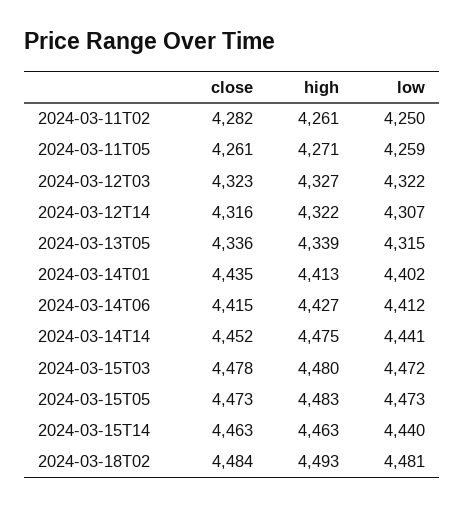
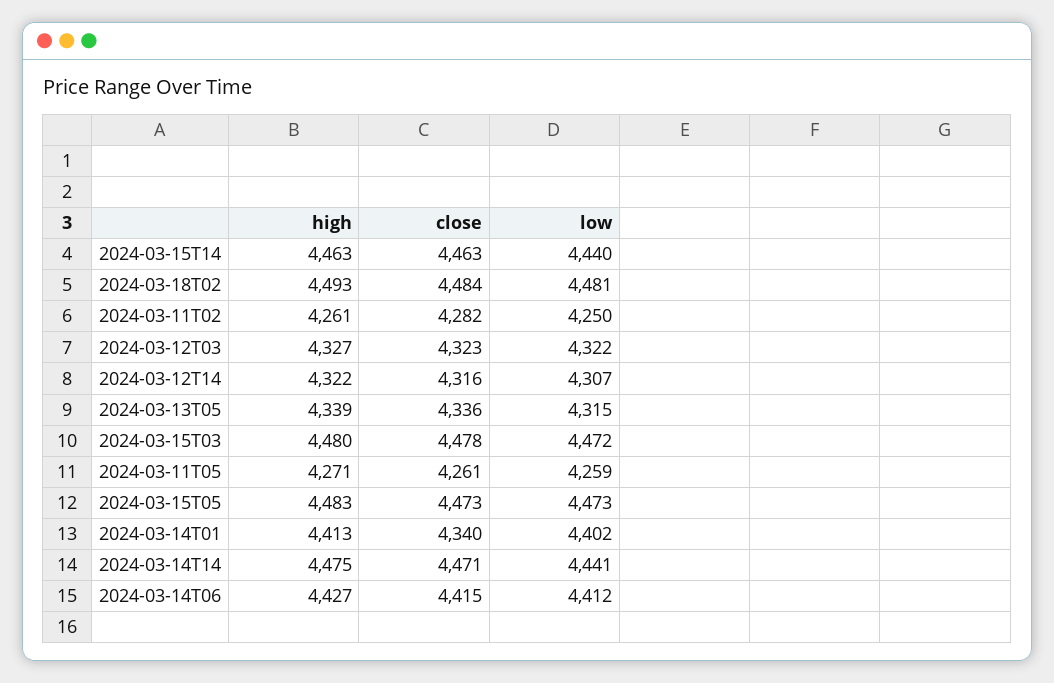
  {
    "close": {
      "2024-03-11T02": 4282,
      "2024-03-11T05": 4261,
      "2024-03-12T03": 4323,
      "2024-03-12T14": 4316,
      "2024-03-13T05": 4336,
-     "2024-03-14T01": 4435,
+     "2024-03-14T01": 4340,
      "2024-03-14T06": 4415,
-     "2024-03-14T14": 4452,
+     "2024-03-14T14": 4471,
      "2024-03-15T03": 4478,
      "2024-03-15T05": 4473,
      "2024-03-15T14": 4463,
      "2024-03-18T02": 4484
    },
    "high": {
      "2024-03-11T02": 4261,
      "2024-03-11T05": 4271,
      "2024-03-12T03": 4327,
      "2024-03-12T14": 4322,
      "2024-03-13T05": 4339,
      "2024-03-14T01": 4413,
      "2024-03-14T06": 4427,
      "2024-03-14T14": 4475,
      "2024-03-15T03": 4480,
      "2024-03-15T05": 4483,
      "2024-03-15T14": 4463,
      "2024-03-18T02": 4493
    },
    "low": {
      "2024-03-11T02": 4250,
      "2024-03-11T05": 4259,
      "2024-03-12T03": 4322,
      "2024-03-12T14": 4307,
      "2024-03-13T05": 4315,
      "2024-03-14T01": 4402,
      "2024-03-14T06": 4412,
      "2024-03-14T14": 4441,
      "2024-03-15T03": 4472,
      "2024-03-15T05": 4473,
      "2024-03-15T14": 4440,
      "2024-03-18T02": 4481
    }
  }

